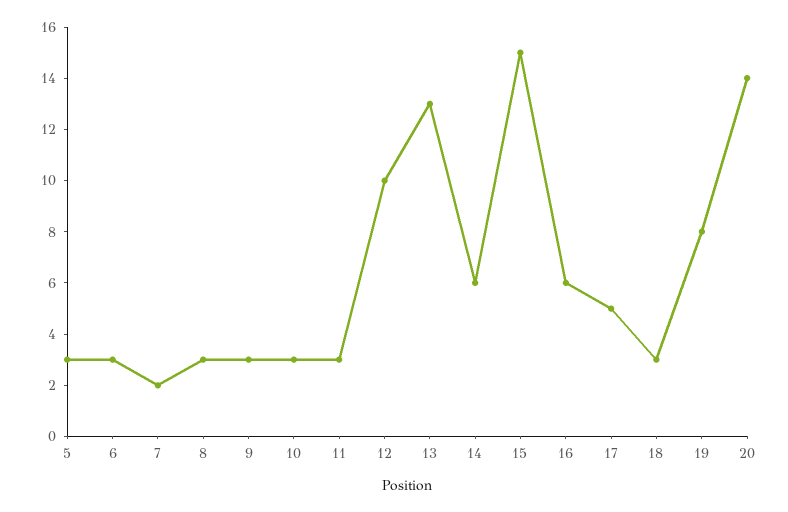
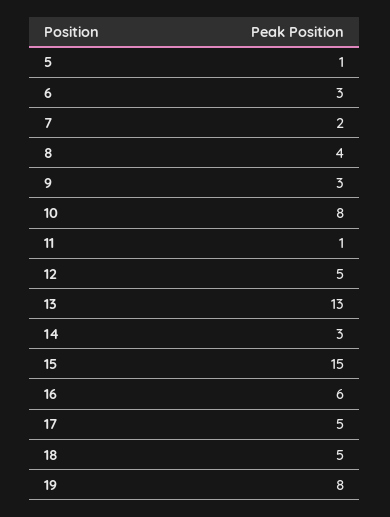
  {
-   "5": 3,
+   "5": 1,
    "6": 3,
    "7": 2,
-   "8": 3,
+   "8": 4,
    "9": 3,
-   "10": 3,
+   "10": 8,
-   "11": 3,
+   "11": 1,
-   "12": 10,
+   "12": 5,
    "13": 13,
-   "14": 6,
+   "14": 3,
    "15": 15,
    "16": 6,
    "17": 5,
-   "18": 3,
+   "18": 5,
-   "19": 8,
+   "19": 8
-   "20": 14
  }

